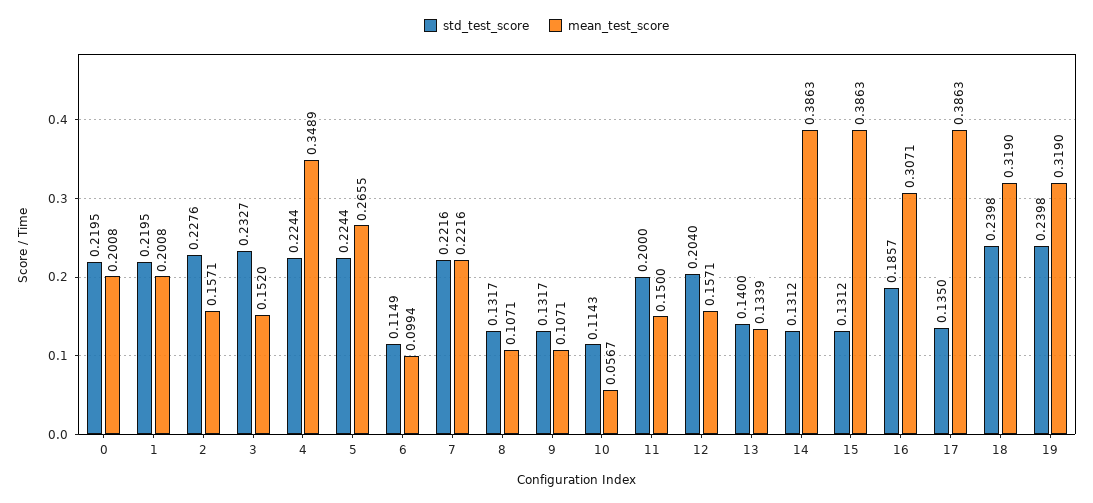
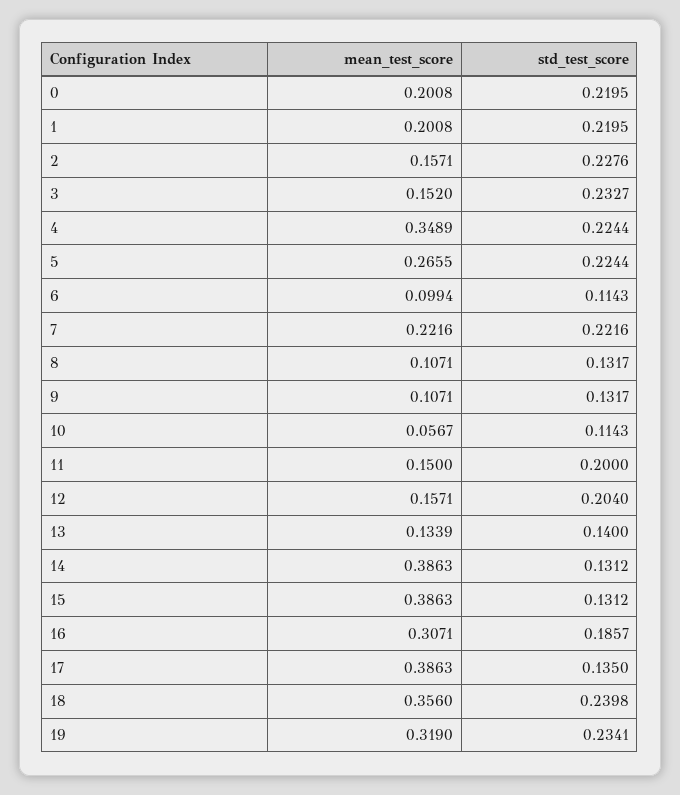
  {
    "std_test_score": {
      "0": 0.2195,
      "1": 0.2195,
      "2": 0.2276,
      "3": 0.2327,
      "4": 0.2244,
      "5": 0.2244,
-     "6": 0.1149,
+     "6": 0.1143,
      "7": 0.2216,
      "8": 0.1317,
      "9": 0.1317,
      "10": 0.1143,
      "11": 0.2,
      "12": 0.204,
      "13": 0.14,
      "14": 0.1312,
      "15": 0.1312,
      "16": 0.1857,
      "17": 0.135,
      "18": 0.2398,
-     "19": 0.2398
+     "19": 0.2341
    },
    "mean_test_score": {
      "0": 0.2008,
      "1": 0.2008,
      "2": 0.1571,
      "3": 0.152,
      "4": 0.3489,
      "5": 0.2655,
      "6": 0.0994,
      "7": 0.2216,
      "8": 0.1071,
      "9": 0.1071,
      "10": 0.0567,
      "11": 0.15,
      "12": 0.1571,
      "13": 0.1339,
      "14": 0.3863,
      "15": 0.3863,
      "16": 0.3071,
      "17": 0.3863,
-     "18": 0.319,
+     "18": 0.356,
      "19": 0.319
    }
  }

